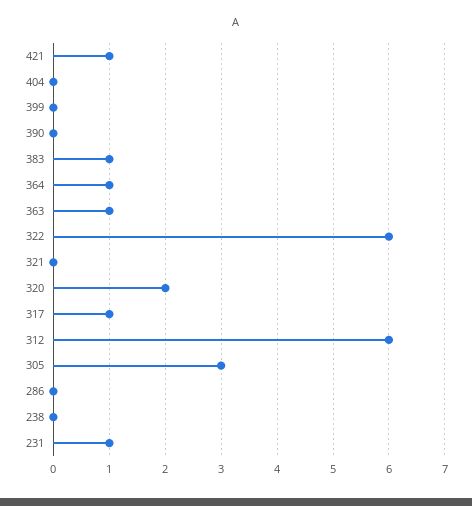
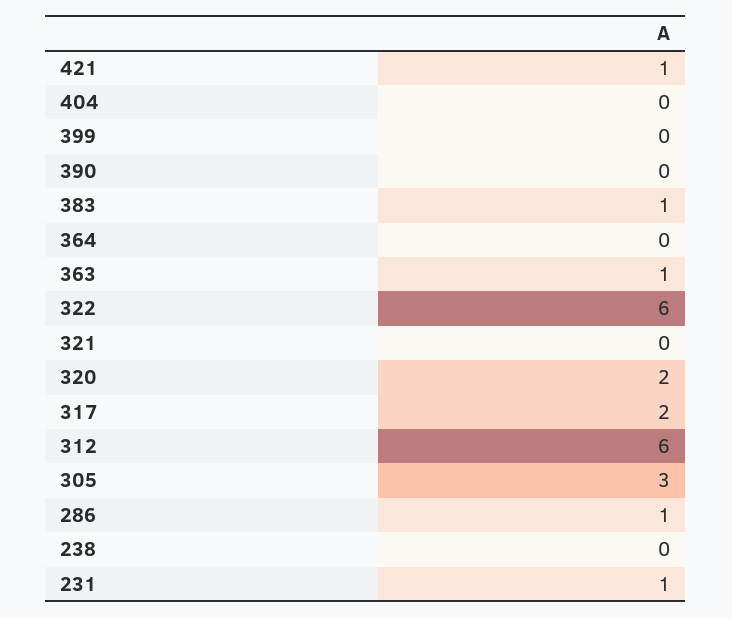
  {
    "421": 1,
    "404": 0,
    "399": 0,
    "390": 0,
    "383": 1,
-   "364": 1,
+   "364": 0,
    "363": 1,
    "322": 6,
    "321": 0,
    "320": 2,
-   "317": 1,
+   "317": 2,
    "312": 6,
    "305": 3,
-   "286": 0,
+   "286": 1,
    "238": 0,
    "231": 1
  }

